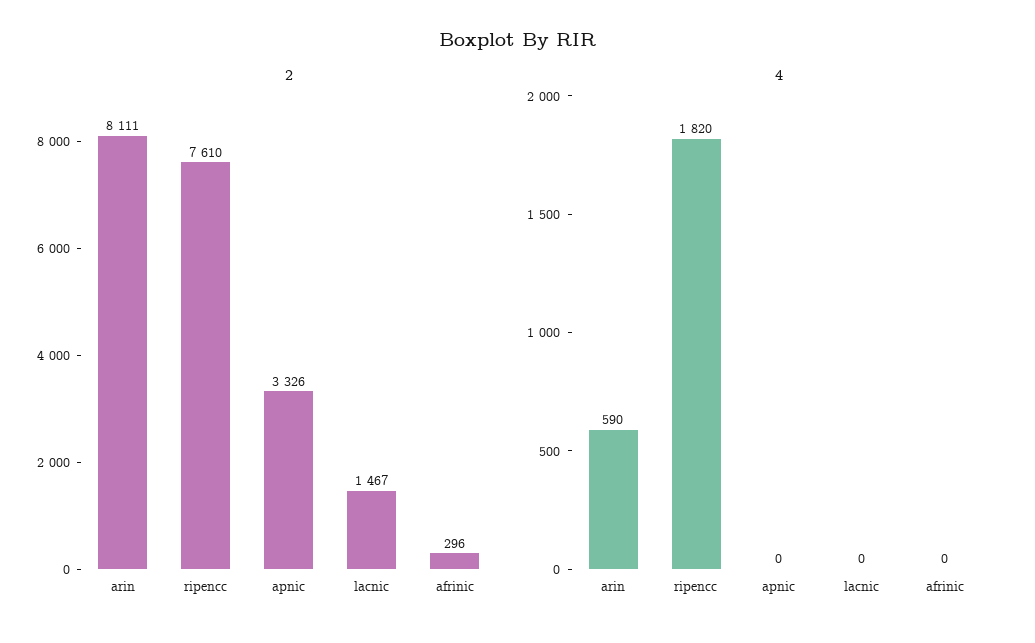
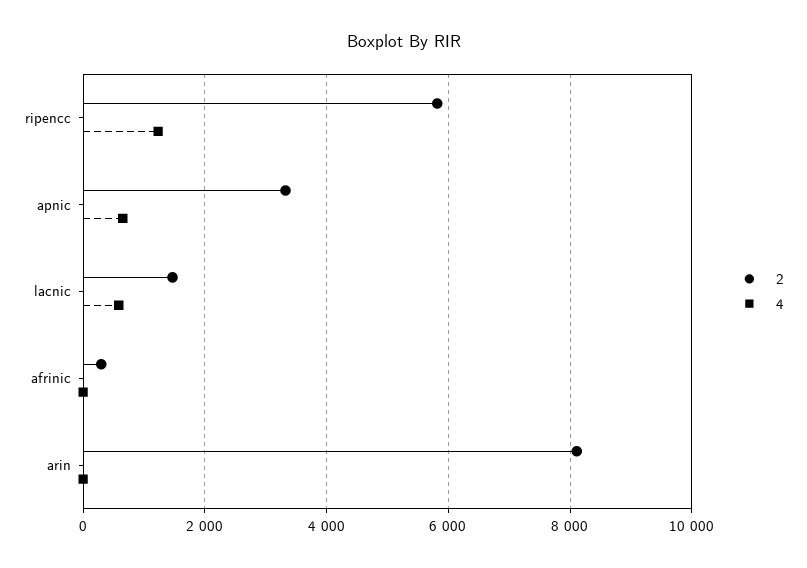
  {
    "2": {
      "arin": 8111,
-     "ripencc": 7610,
+     "ripencc": 5800,
      "apnic": 3326,
      "lacnic": 1467,
      "afrinic": 296
    },
    "4": {
-     "arin": 590,
+     "arin": 0,
-     "ripencc": 1820,
+     "ripencc": 1200,
-     "apnic": 0,
+     "apnic": 600,
-     "lacnic": 0,
+     "lacnic": 600,
      "afrinic": 0
    }
  }

